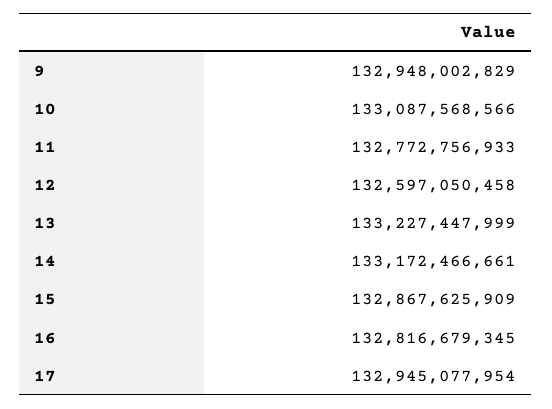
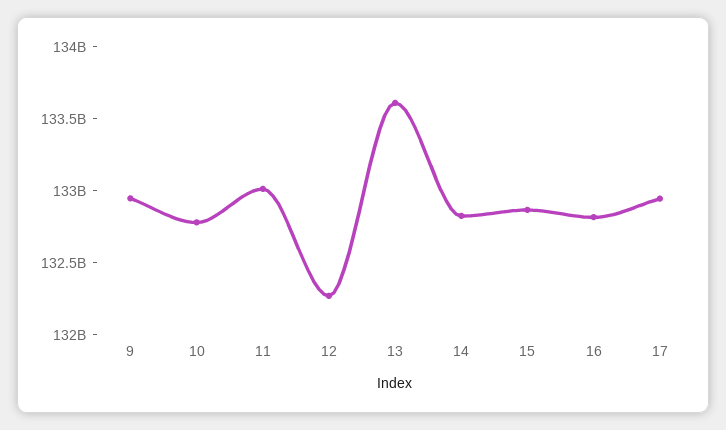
  {
    "9": 132948002829,
-   "10": 133087568566,
+   "10": 132800000000,
-   "11": 132772756933,
+   "11": 133000000000,
-   "12": 132597050458,
+   "12": 132300000000,
-   "13": 133227447999,
+   "13": 133600000000,
-   "14": 133172466661,
+   "14": 132800000000,
    "15": 132867625909,
    "16": 132816679345,
    "17": 132945077954
  }

